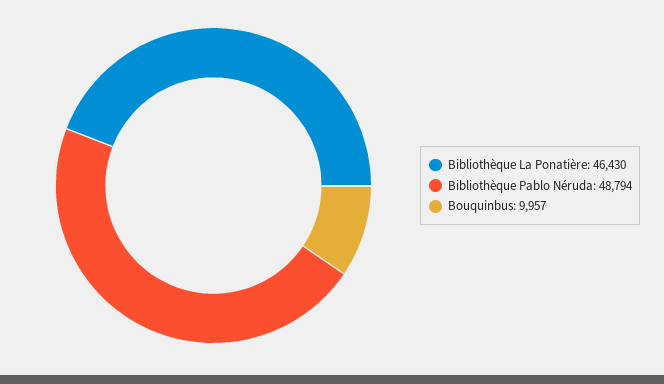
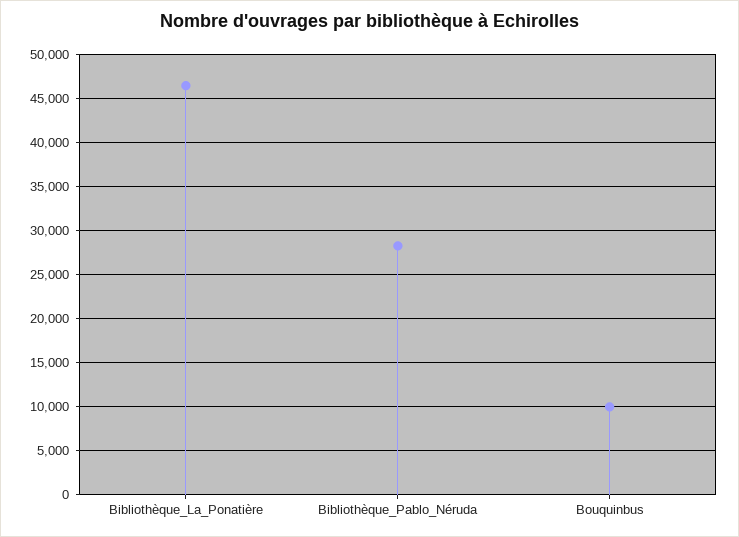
  {
    "Bibliothèque La Ponatière": 46430,
-   "Bibliothèque Pablo Néruda": 48794,
+   "Bibliothèque Pablo Néruda": 28000,
    "Bouquinbus": 9957
  }

